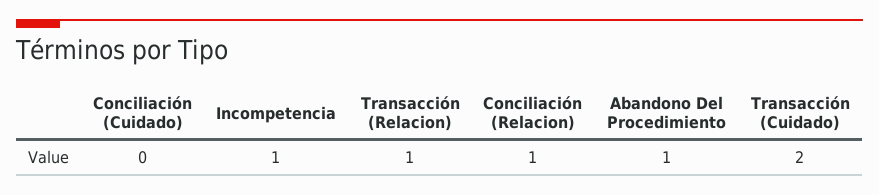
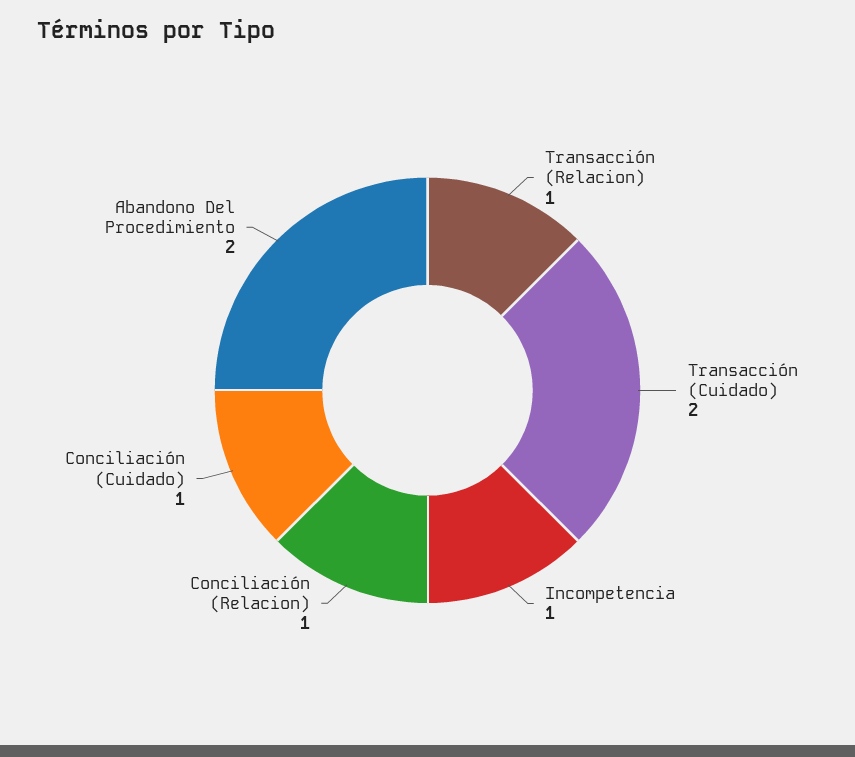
  {
-   "Conciliación (Cuidado)": 0,
+   "Conciliación (Cuidado)": 1,
    "Incompetencia": 1,
    "Transacción (Relacion)": 1,
    "Conciliación (Relacion)": 1,
-   "Abandono Del Procedimiento": 1,
+   "Abandono Del Procedimiento": 2,
    "Transacción (Cuidado)": 2
  }

